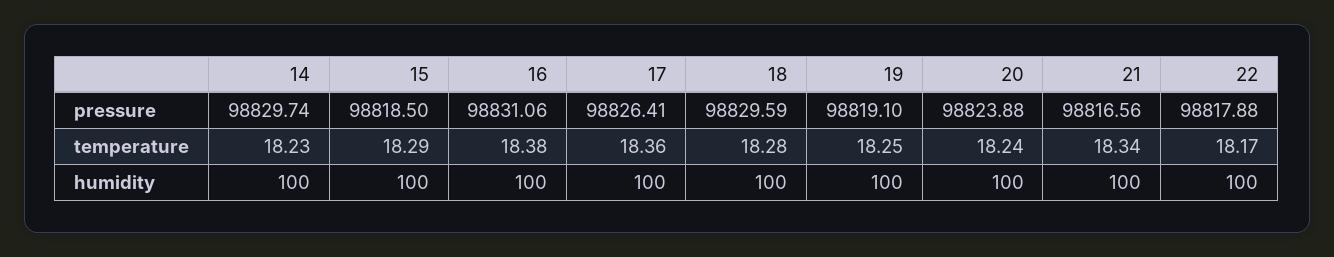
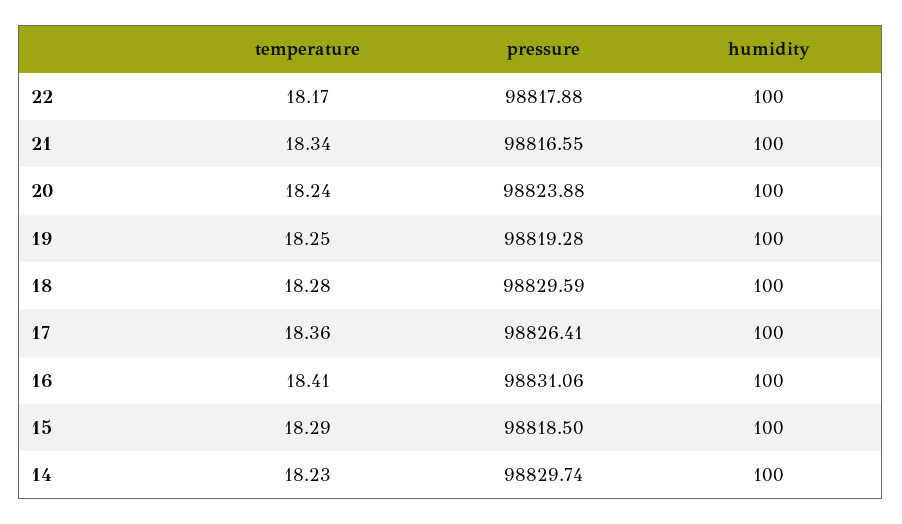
  {
    "14": {
      "pressure": 98829.74,
      "temperature": 18.23,
      "humidity": 100
    },
    "15": {
      "pressure": 98818.5,
      "temperature": 18.29,
      "humidity": 100
    },
    "16": {
      "pressure": 98831.06,
-     "temperature": 18.38,
+     "temperature": 18.41,
      "humidity": 100
    },
    "17": {
      "pressure": 98826.41,
      "temperature": 18.36,
      "humidity": 100
    },
    "18": {
      "pressure": 98829.59,
      "temperature": 18.28,
      "humidity": 100
    },
    "19": {
-     "pressure": 98819.1,
+     "pressure": 98819.28,
      "temperature": 18.25,
      "humidity": 100
    },
    "20": {
      "pressure": 98823.88,
      "temperature": 18.24,
      "humidity": 100
    },
    "21": {
-     "pressure": 98816.56,
+     "pressure": 98816.55,
      "temperature": 18.34,
      "humidity": 100
    },
    "22": {
      "pressure": 98817.88,
      "temperature": 18.17,
      "humidity": 100
    }
  }

